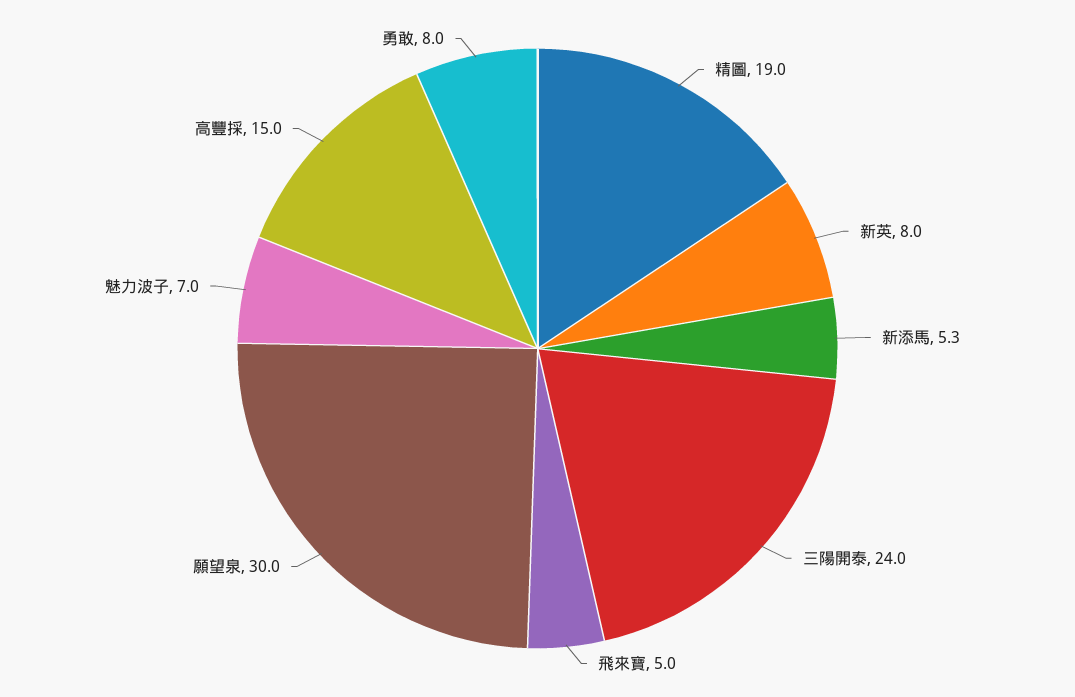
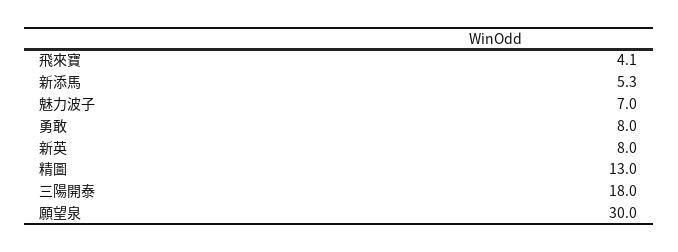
  {
-   "精圖": 19,
+   "精圖": 13,
    "新英": 8,
    "新添馬": 5.3,
-   "三陽開泰": 24,
+   "三陽開泰": 18,
-   "飛來寶": 5,
+   "飛來寶": 4.1,
    "願望泉": 30,
    "魅力波子": 7,
-   "高豐採": 15,
    "勇敢": 8
  }

